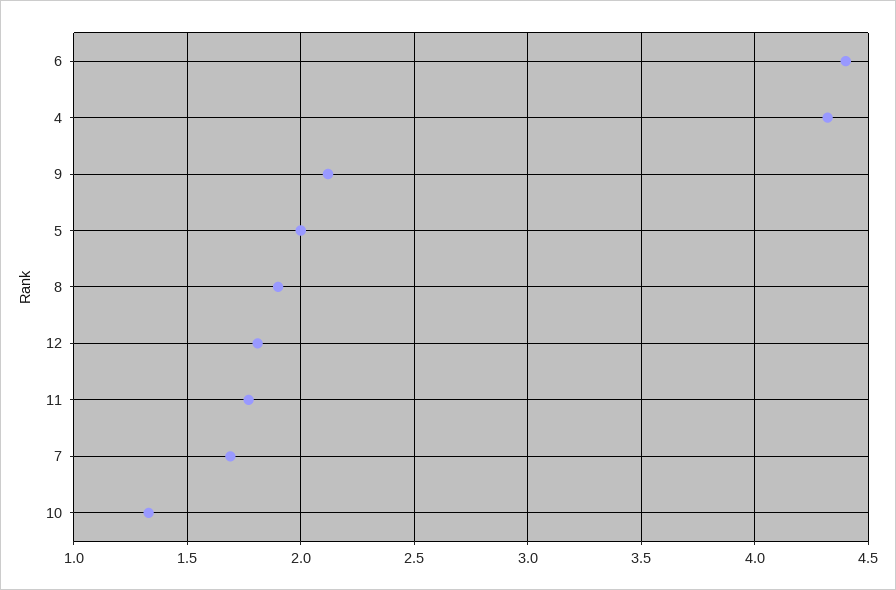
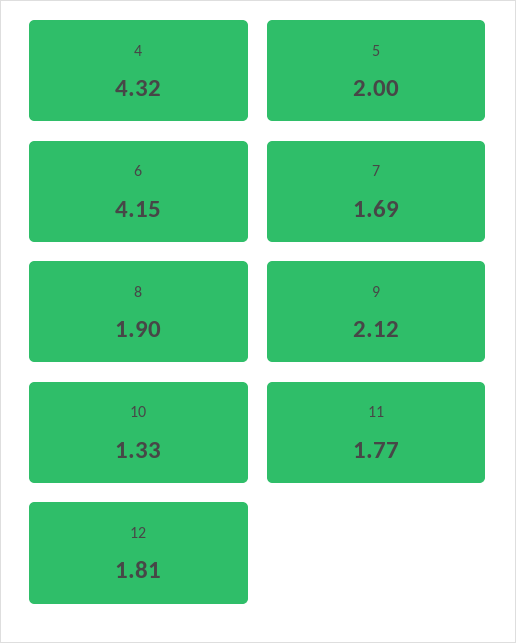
  {
-   "6": 4.4,
+   "6": 4.15,
    "4": 4.32,
    "9": 2.12,
    "5": 2,
    "8": 1.9,
    "12": 1.81,
    "11": 1.77,
    "7": 1.69,
    "10": 1.33
  }

